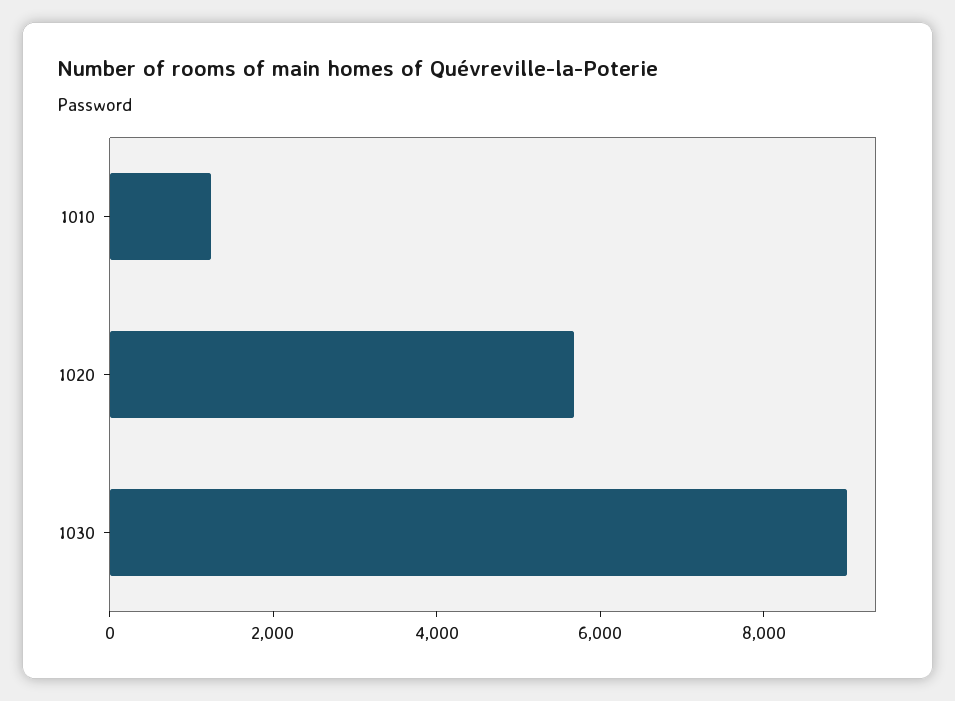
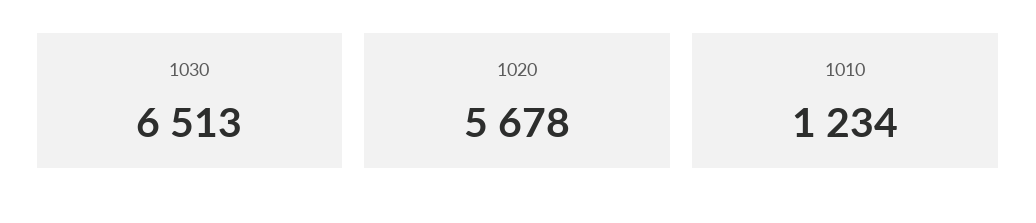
  {
    "1010": 1234,
    "1020": 5678,
-   "1030": 9000
+   "1030": 6513
  }

